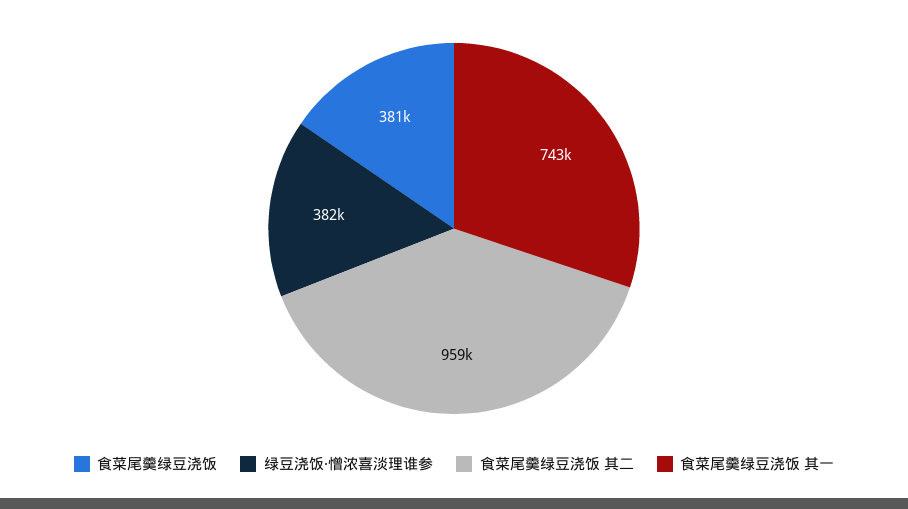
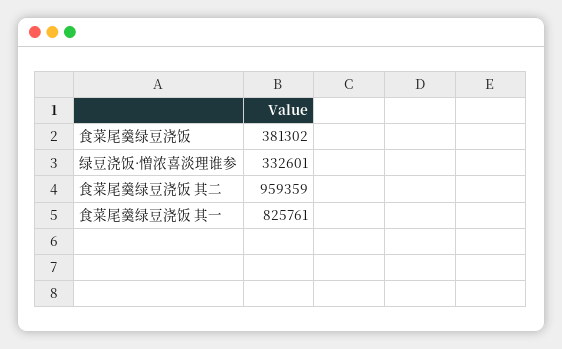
  {
    "食菜尾羹绿豆浇饭": 381302,
-   "绿豆浇饭·憎浓喜淡理谁参": 382000,
+   "绿豆浇饭·憎浓喜淡理谁参": 332601,
    "食菜尾羹绿豆浇饭 其二": 959359,
-   "食菜尾羹绿豆浇饭 其一": 743000
+   "食菜尾羹绿豆浇饭 其一": 825761
  }

